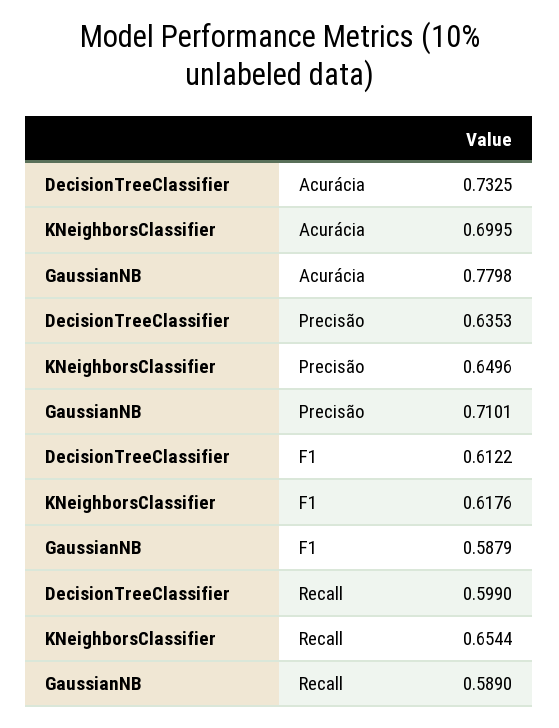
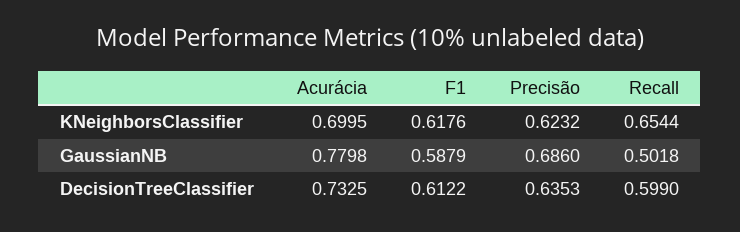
  {
    "DecisionTreeClassifier": {
      "Acurácia": 0.7325,
      "Precisão": 0.6353,
      "F1": 0.6122,
      "Recall": 0.599
    },
    "KNeighborsClassifier": {
      "Acurácia": 0.6995,
-     "Precisão": 0.6496,
+     "Precisão": 0.6232,
      "F1": 0.6176,
      "Recall": 0.6544
    },
    "GaussianNB": {
      "Acurácia": 0.7798,
-     "Precisão": 0.7101,
+     "Precisão": 0.686,
      "F1": 0.5879,
-     "Recall": 0.589
+     "Recall": 0.5018
    }
  }

